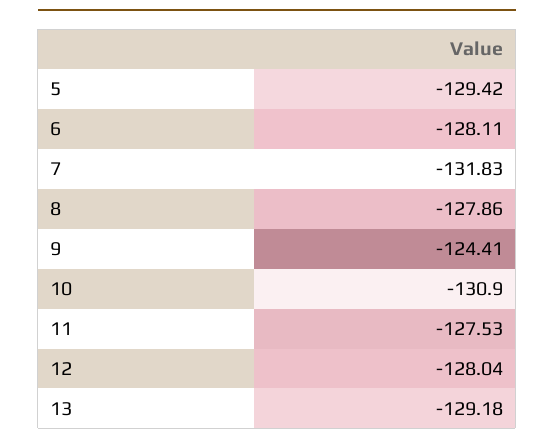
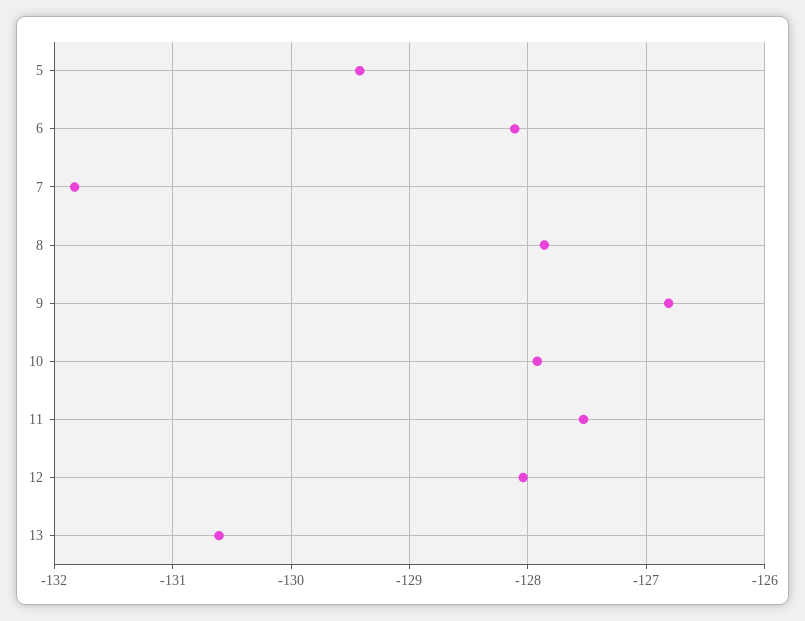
  {
    "5": -129.42,
    "6": -128.11,
    "7": -131.83,
    "8": -127.86,
-   "9": -124.41,
+   "9": -126.8,
-   "10": -130.9,
+   "10": -127.9,
    "11": -127.53,
    "12": -128.04,
-   "13": -129.18
+   "13": -130.6
  }

